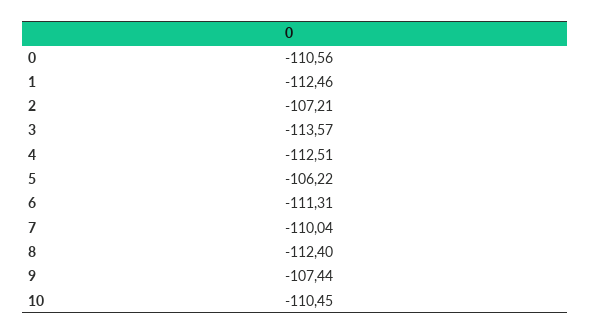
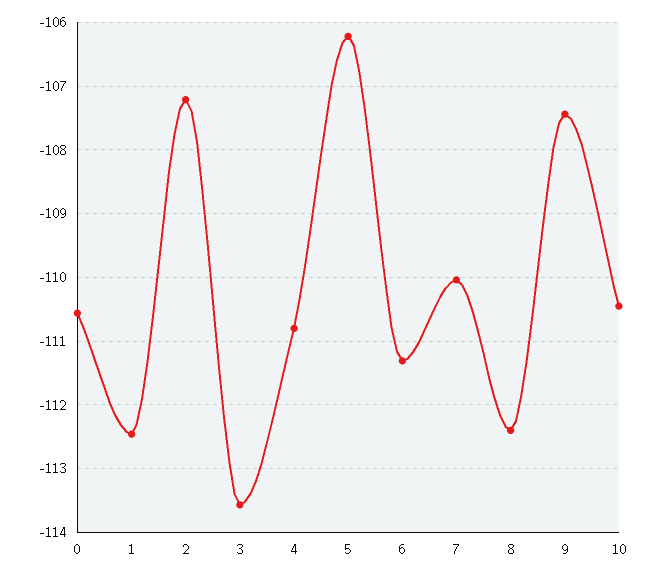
  {
    "0": -110.56,
    "1": -112.46,
    "2": -107.21,
    "3": -113.57,
-   "4": -112.51,
+   "4": -110.8,
    "5": -106.22,
    "6": -111.31,
    "7": -110.04,
    "8": -112.4,
    "9": -107.44,
    "10": -110.45
  }

